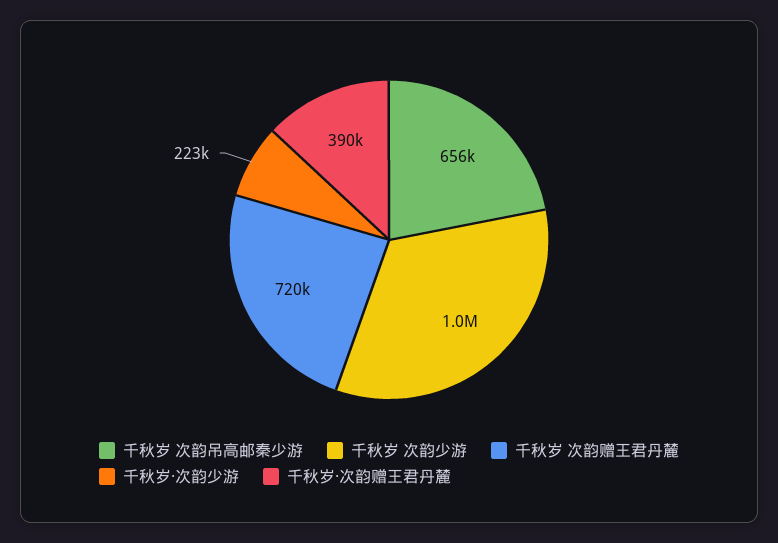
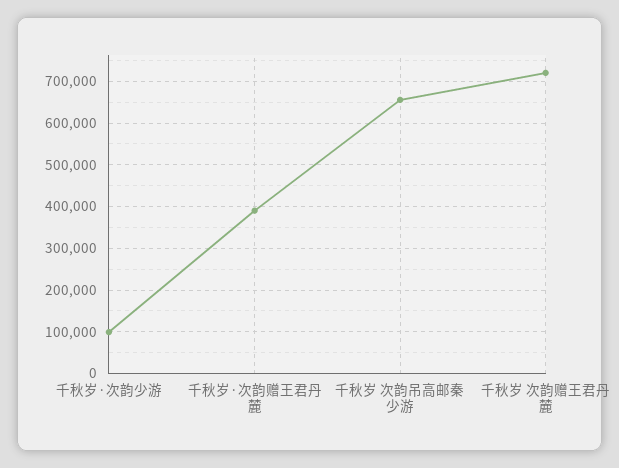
  {
    "千秋岁 次韵吊高邮秦少游": 656000,
-   "千秋岁 次韵少游": 1000000,
    "千秋岁 次韵赠王君丹麓": 720000,
-   "千秋岁·次韵少游": 223000,
+   "千秋岁·次韵少游": 100000,
    "千秋岁·次韵赠王君丹麓": 390000
  }

